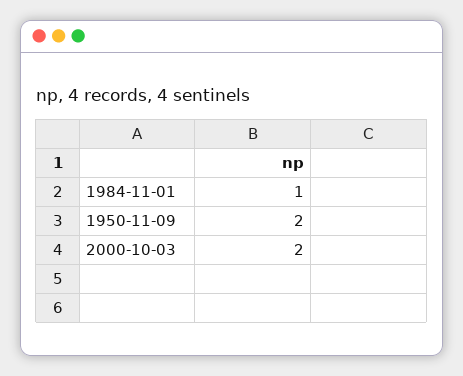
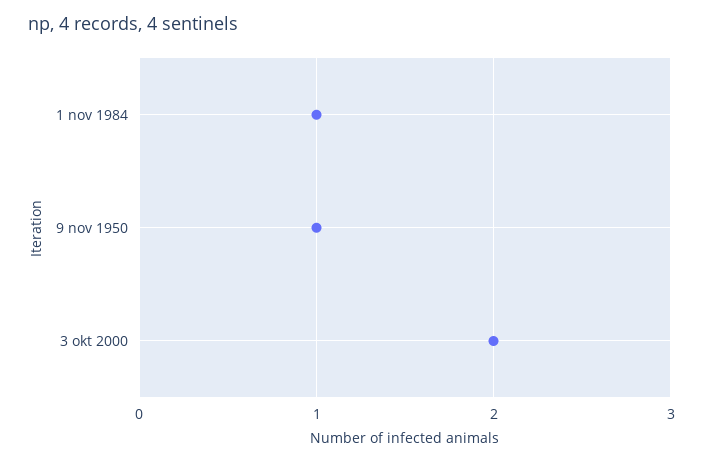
  {
    "1984-11-01": 1,
-   "1950-11-09": 2,
+   "1950-11-09": 1,
    "2000-10-03": 2
  }

